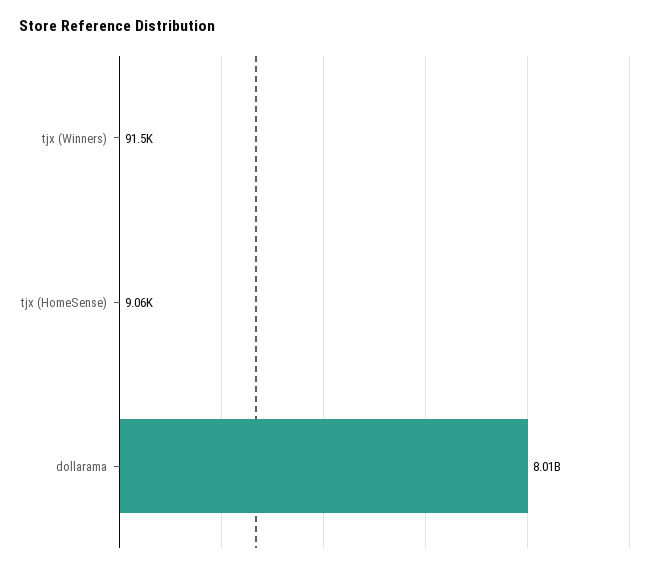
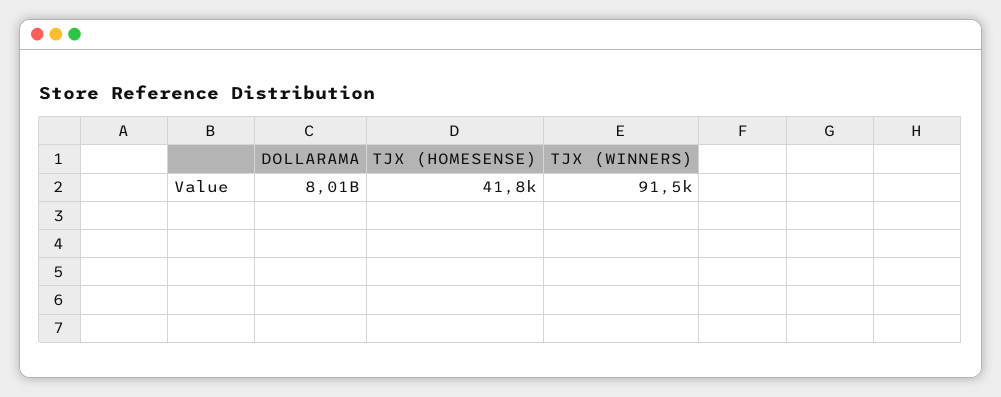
  {
    "tjx (Winners)": 91500,
-   "tjx (HomeSense)": 9060,
+   "tjx (HomeSense)": 41800,
    "dollarama": 8010000000
  }

